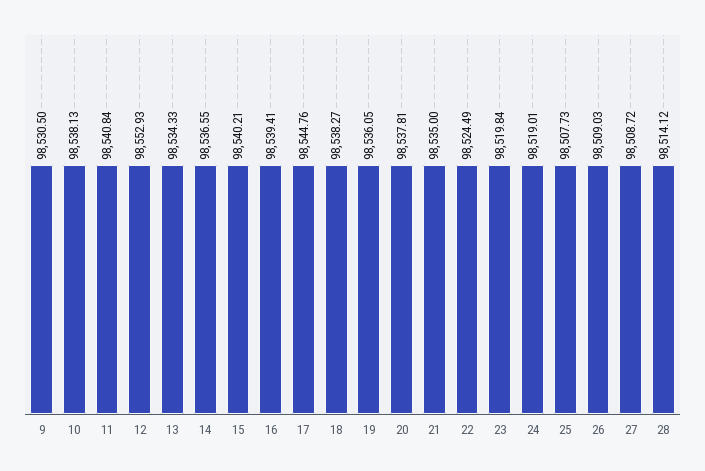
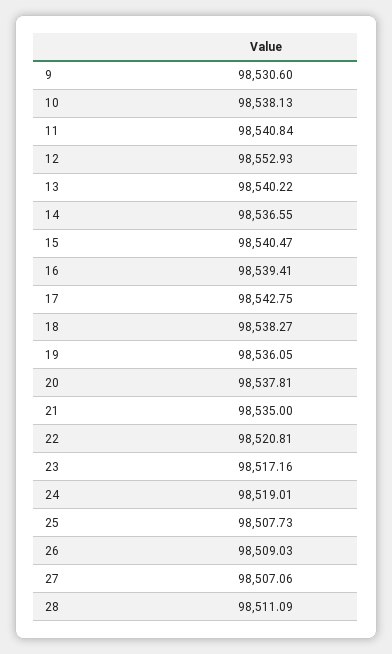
  {
-   "9": 98530.5,
+   "9": 98530.6,
    "10": 98538.13,
    "11": 98540.84,
    "12": 98552.93,
-   "13": 98534.33,
+   "13": 98540.22,
    "14": 98536.55,
-   "15": 98540.21,
+   "15": 98540.47,
    "16": 98539.41,
-   "17": 98544.76,
+   "17": 98542.75,
    "18": 98538.27,
    "19": 98536.05,
    "20": 98537.81,
    "21": 98535,
-   "22": 98524.49,
+   "22": 98520.81,
-   "23": 98519.84,
+   "23": 98517.16,
    "24": 98519.01,
    "25": 98507.73,
    "26": 98509.03,
-   "27": 98508.72,
+   "27": 98507.06,
-   "28": 98514.12
+   "28": 98511.09
  }

